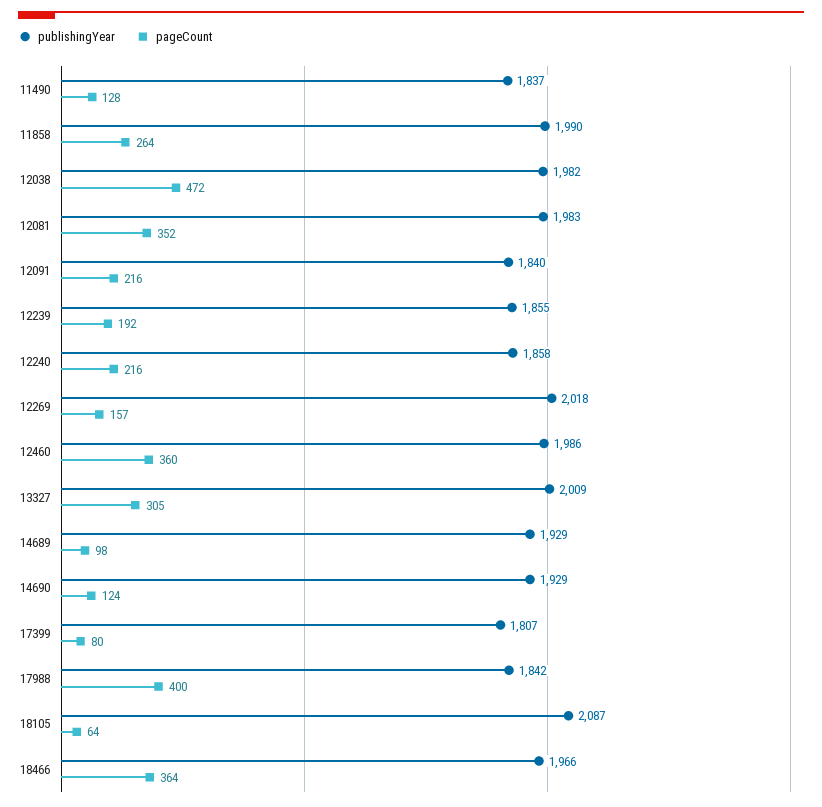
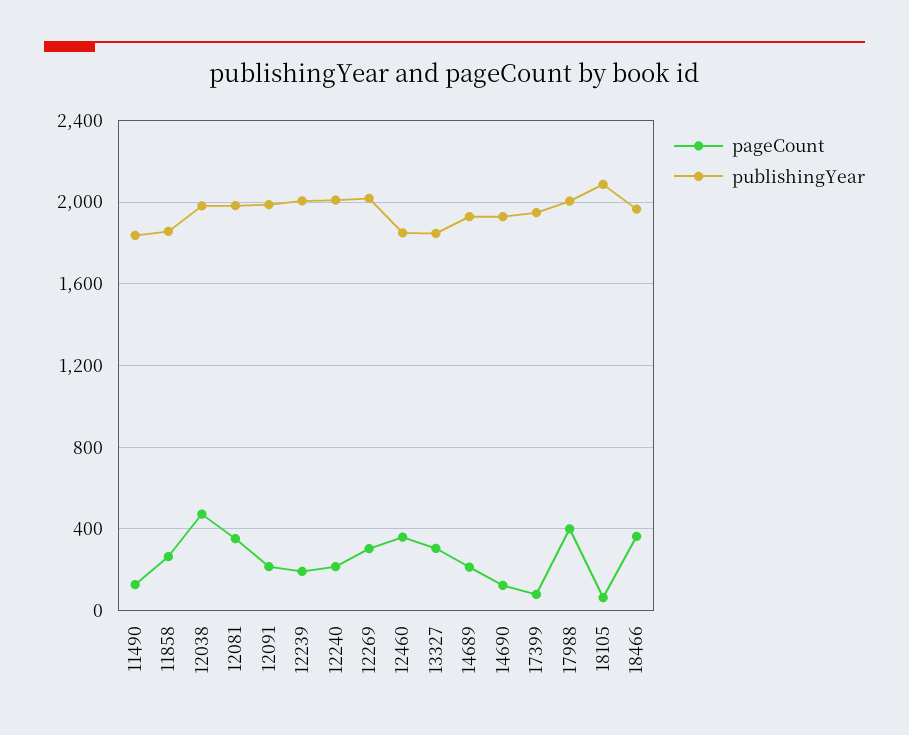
  {
    "publishingYear": {
      "11490": 1837,
-     "11858": 1990,
+     "11858": 1850,
      "12038": 1982,
      "12081": 1983,
-     "12091": 1840,
+     "12091": 2000,
-     "12239": 1855,
+     "12239": 2000,
-     "12240": 1858,
+     "12240": 2000,
      "12269": 2018,
-     "12460": 1986,
+     "12460": 1850,
-     "13327": 2009,
+     "13327": 1850,
      "14689": 1929,
      "14690": 1929,
-     "17399": 1807,
+     "17399": 1950,
-     "17988": 1842,
+     "17988": 2000,
      "18105": 2087,
      "18466": 1966
    },
    "pageCount": {
      "11490": 128,
      "11858": 264,
      "12038": 472,
      "12081": 352,
      "12091": 216,
      "12239": 192,
      "12240": 216,
-     "12269": 157,
+     "12269": 300,
      "12460": 360,
      "13327": 305,
-     "14689": 98,
+     "14689": 200,
      "14690": 124,
      "17399": 80,
      "17988": 400,
      "18105": 64,
      "18466": 364
    }
  }

